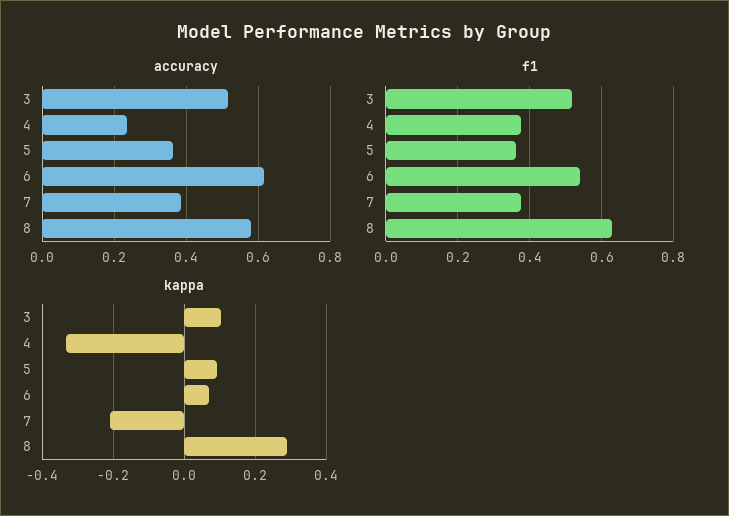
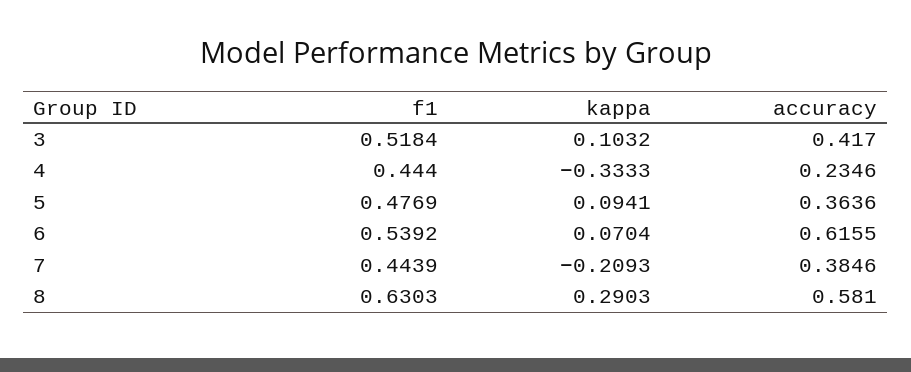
  {
    "accuracy": {
-     "3": 0.52,
+     "3": 0.417,
      "4": 0.2346,
      "5": 0.3636,
      "6": 0.6155,
      "7": 0.3846,
      "8": 0.581
    },
    "f1": {
      "3": 0.5184,
-     "4": 0.38,
+     "4": 0.444,
-     "5": 0.36,
+     "5": 0.4769,
      "6": 0.5392,
-     "7": 0.38,
+     "7": 0.4439,
      "8": 0.6303
    },
    "kappa": {
      "3": 0.1032,
      "4": -0.3333,
      "5": 0.0941,
      "6": 0.0704,
      "7": -0.2093,
      "8": 0.2903
    }
  }

